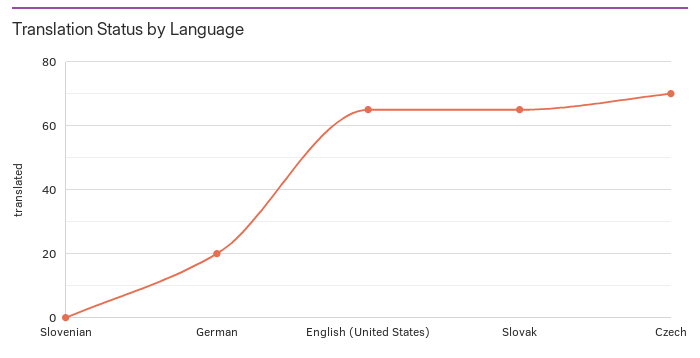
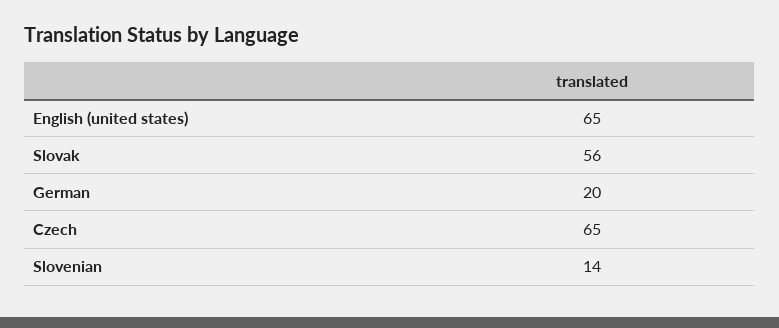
  {
-   "Slovenian": 0,
+   "Slovenian": 14,
    "German": 20,
    "English (United States)": 65,
-   "Slovak": 65,
+   "Slovak": 56,
-   "Czech": 70
+   "Czech": 65
  }

